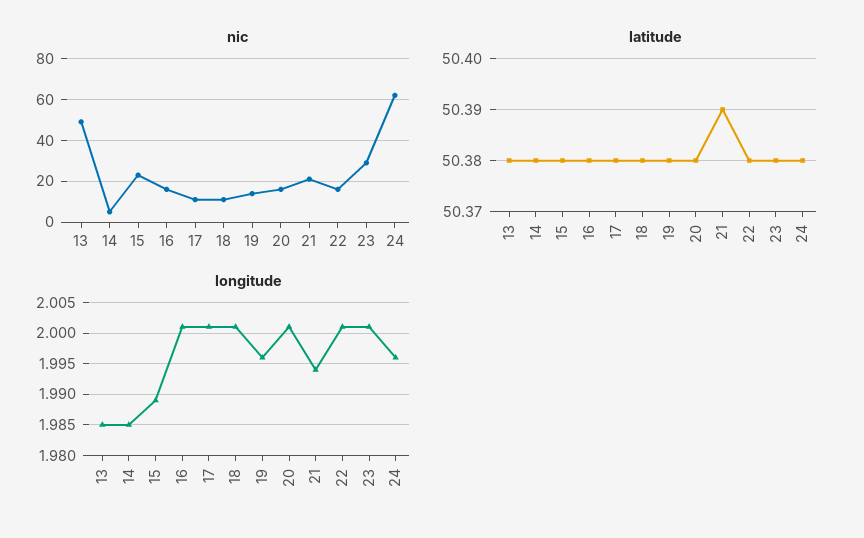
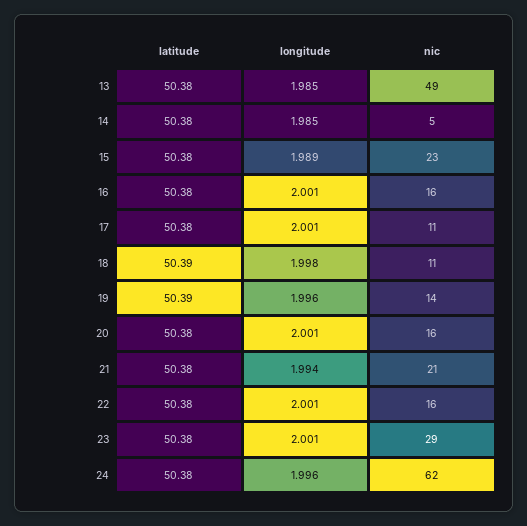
  {
    "nic": {
      "13": 49,
      "14": 5,
      "15": 23,
      "16": 16,
      "17": 11,
      "18": 11,
      "19": 14,
      "20": 16,
      "21": 21,
      "22": 16,
      "23": 29,
      "24": 62
    },
    "latitude": {
      "13": 50.38,
      "14": 50.38,
      "15": 50.38,
      "16": 50.38,
      "17": 50.38,
-     "18": 50.38,
+     "18": 50.39,
-     "19": 50.38,
+     "19": 50.39,
      "20": 50.38,
-     "21": 50.39,
+     "21": 50.38,
      "22": 50.38,
      "23": 50.38,
      "24": 50.38
    },
    "longitude": {
      "13": 1.985,
      "14": 1.985,
      "15": 1.989,
      "16": 2.001,
      "17": 2.001,
-     "18": 2.001,
+     "18": 1.998,
      "19": 1.996,
      "20": 2.001,
      "21": 1.994,
      "22": 2.001,
      "23": 2.001,
      "24": 1.996
    }
  }

